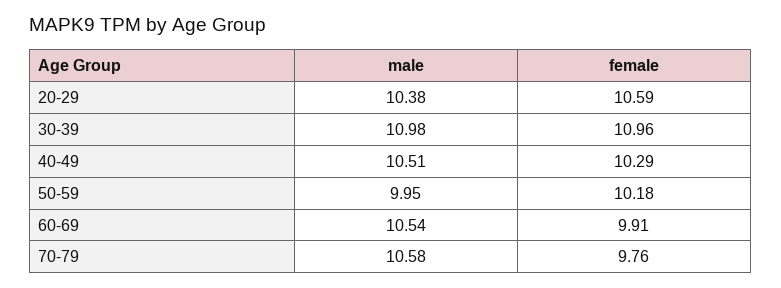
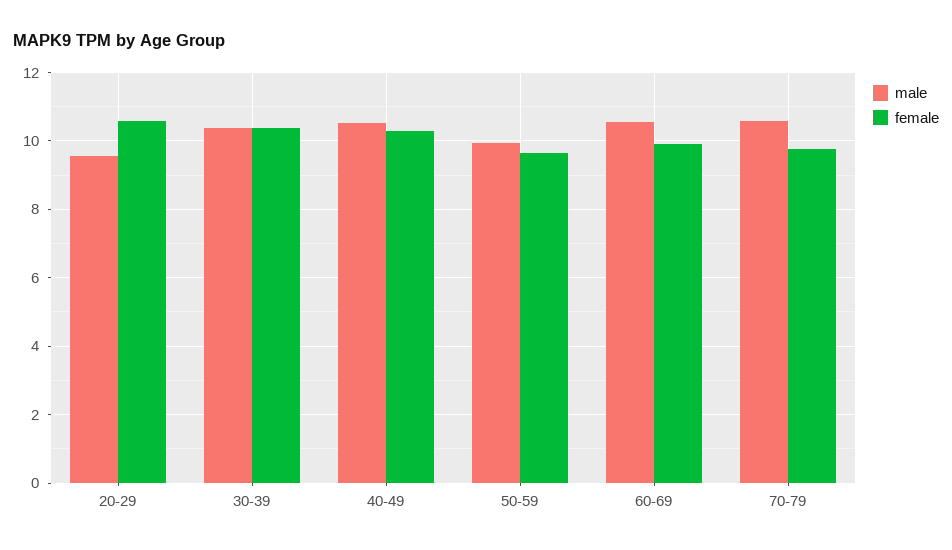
  {
    "male": {
-     "20-29": 10.38,
+     "20-29": 9.6,
-     "30-39": 10.98,
+     "30-39": 10.4,
      "40-49": 10.51,
      "50-59": 9.95,
      "60-69": 10.54,
      "70-79": 10.58
    },
    "female": {
      "20-29": 10.59,
-     "30-39": 10.96,
+     "30-39": 10.4,
      "40-49": 10.29,
-     "50-59": 10.18,
+     "50-59": 9.6,
      "60-69": 9.91,
      "70-79": 9.76
    }
  }

